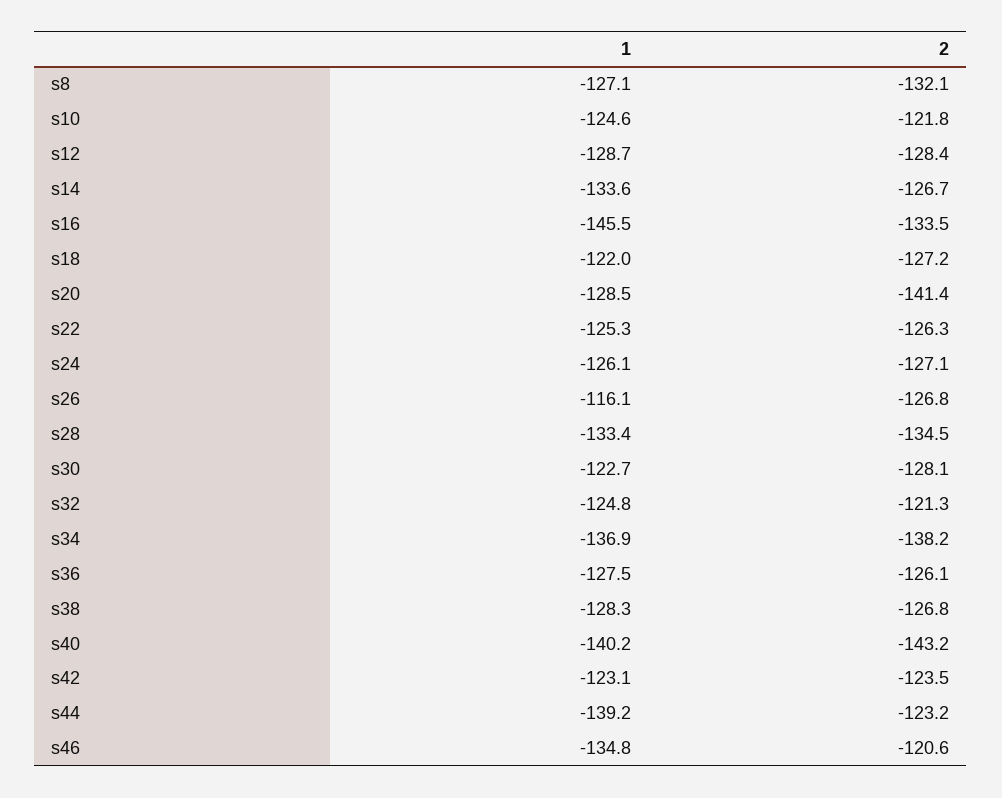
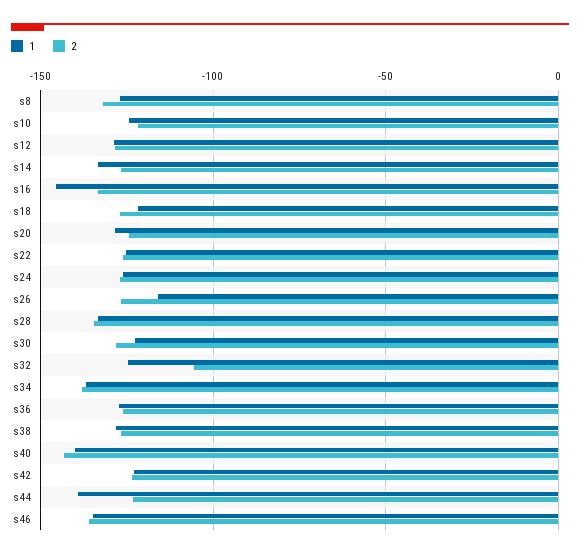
  {
    "1": {
      "s8": -127.1,
      "s10": -124.6,
      "s12": -128.7,
      "s14": -133.6,
      "s16": -145.5,
      "s18": -122,
      "s20": -128.5,
      "s22": -125.3,
      "s24": -126.1,
      "s26": -116.1,
      "s28": -133.4,
      "s30": -122.7,
      "s32": -124.8,
      "s34": -136.9,
      "s36": -127.5,
      "s38": -128.3,
      "s40": -140.2,
      "s42": -123.1,
      "s44": -139.2,
      "s46": -134.8
    },
    "2": {
      "s8": -132.1,
      "s10": -121.8,
      "s12": -128.4,
      "s14": -126.7,
      "s16": -133.5,
      "s18": -127.2,
-     "s20": -141.4,
+     "s20": -125,
      "s22": -126.3,
      "s24": -127.1,
      "s26": -126.8,
      "s28": -134.5,
      "s30": -128.1,
-     "s32": -121.3,
+     "s32": -105,
      "s34": -138.2,
      "s36": -126.1,
      "s38": -126.8,
      "s40": -143.2,
      "s42": -123.5,
      "s44": -123.2,
-     "s46": -120.6
+     "s46": -135
    }
  }

